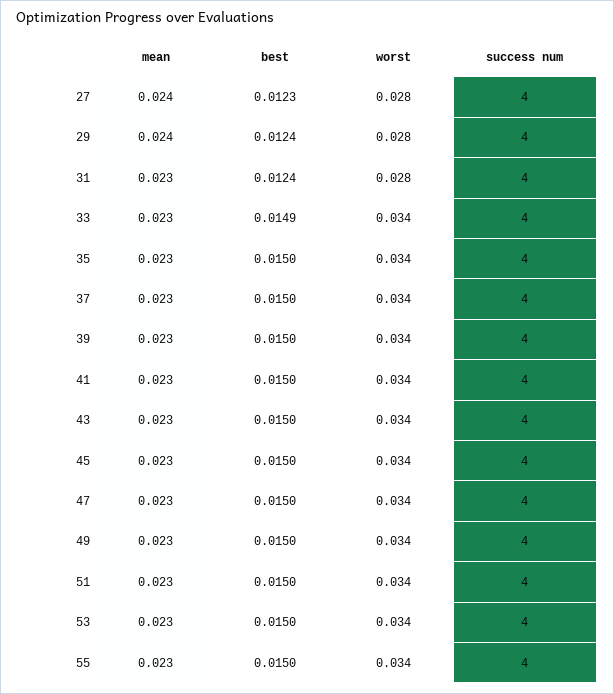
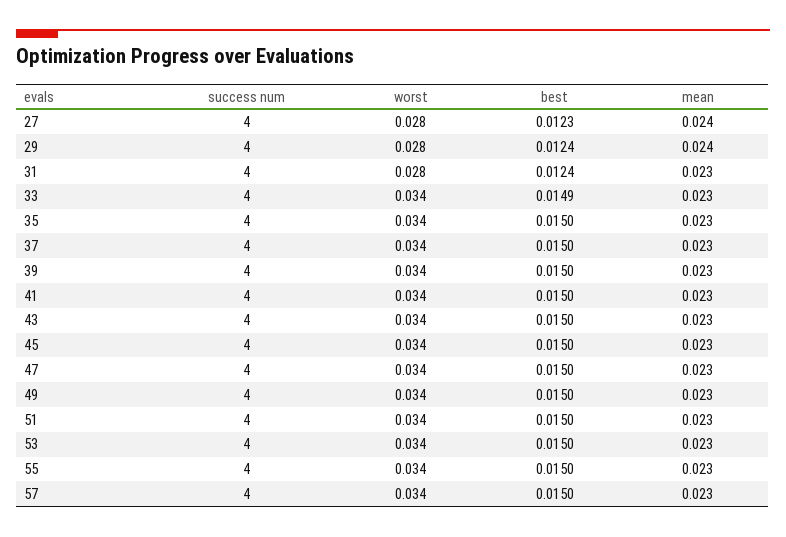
  {
    "mean": {
      "27": 0.024,
      "29": 0.024,
      "31": 0.023,
      "33": 0.023,
      "35": 0.023,
      "37": 0.023,
      "39": 0.023,
      "41": 0.023,
      "43": 0.023,
      "45": 0.023,
      "47": 0.023,
      "49": 0.023,
      "51": 0.023,
      "53": 0.023,
-     "55": 0.023
+     "55": 0.023,
+     "57": 0.023
    },
    "best": {
      "27": 0.0123,
      "29": 0.0124,
      "31": 0.0124,
      "33": 0.0149,
      "35": 0.015,
      "37": 0.015,
      "39": 0.015,
      "41": 0.015,
      "43": 0.015,
      "45": 0.015,
      "47": 0.015,
      "49": 0.015,
      "51": 0.015,
      "53": 0.015,
-     "55": 0.015
+     "55": 0.015,
+     "57": 0.015
    },
    "worst": {
      "27": 0.028,
      "29": 0.028,
      "31": 0.028,
      "33": 0.034,
      "35": 0.034,
      "37": 0.034,
      "39": 0.034,
      "41": 0.034,
      "43": 0.034,
      "45": 0.034,
      "47": 0.034,
      "49": 0.034,
      "51": 0.034,
      "53": 0.034,
-     "55": 0.034
+     "55": 0.034,
+     "57": 0.034
    },
    "success num": {
      "27": 4,
      "29": 4,
      "31": 4,
      "33": 4,
      "35": 4,
      "37": 4,
      "39": 4,
      "41": 4,
      "43": 4,
      "45": 4,
      "47": 4,
      "49": 4,
      "51": 4,
      "53": 4,
-     "55": 4
+     "55": 4,
+     "57": 4
    }
  }

